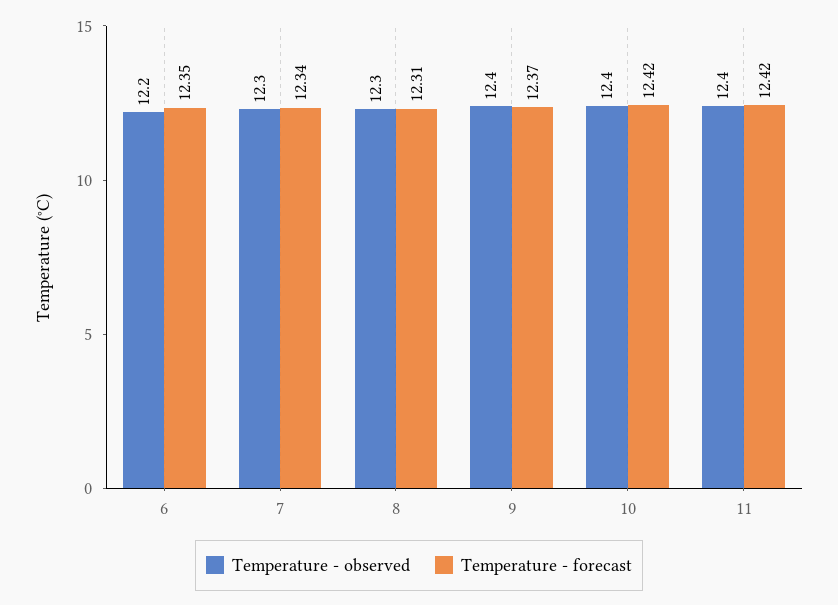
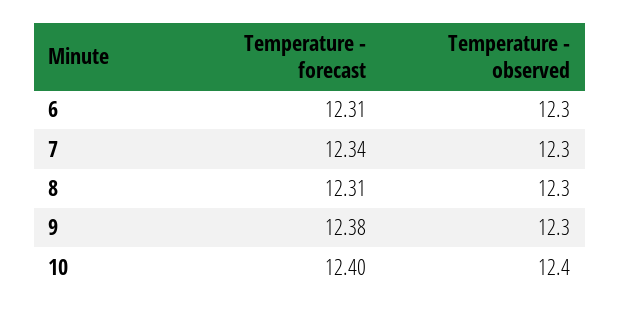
  {
    "Temperature - observed": {
-     "6": 12.2,
+     "6": 12.3,
      "7": 12.3,
      "8": 12.3,
-     "9": 12.4,
+     "9": 12.3,
-     "10": 12.4,
+     "10": 12.4
-     "11": 12.4
    },
    "Temperature - forecast": {
-     "6": 12.35,
+     "6": 12.31,
      "7": 12.34,
      "8": 12.31,
-     "9": 12.37,
+     "9": 12.38,
-     "10": 12.42,
+     "10": 12.4
-     "11": 12.42
    }
  }

